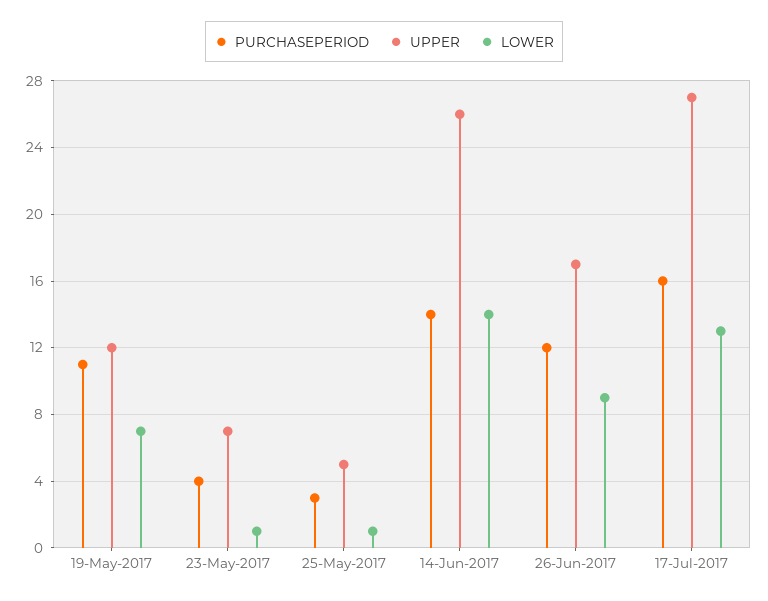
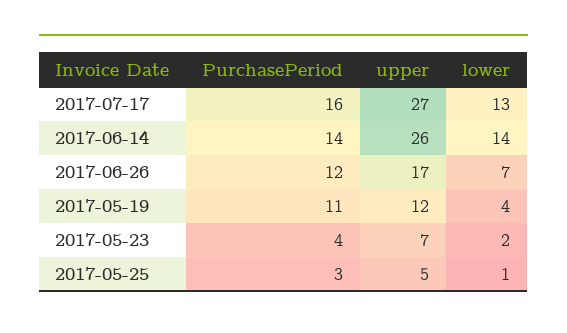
  {
    "PURCHASEPERIOD": {
      "19-May-2017": 11,
      "23-May-2017": 4,
      "25-May-2017": 3,
      "14-Jun-2017": 14,
      "26-Jun-2017": 12,
      "17-Jul-2017": 16
    },
    "UPPER": {
      "19-May-2017": 12,
      "23-May-2017": 7,
      "25-May-2017": 5,
      "14-Jun-2017": 26,
      "26-Jun-2017": 17,
      "17-Jul-2017": 27
    },
    "LOWER": {
-     "19-May-2017": 7,
+     "19-May-2017": 4,
-     "23-May-2017": 1,
+     "23-May-2017": 2,
      "25-May-2017": 1,
      "14-Jun-2017": 14,
-     "26-Jun-2017": 9,
+     "26-Jun-2017": 7,
      "17-Jul-2017": 13
    }
  }

